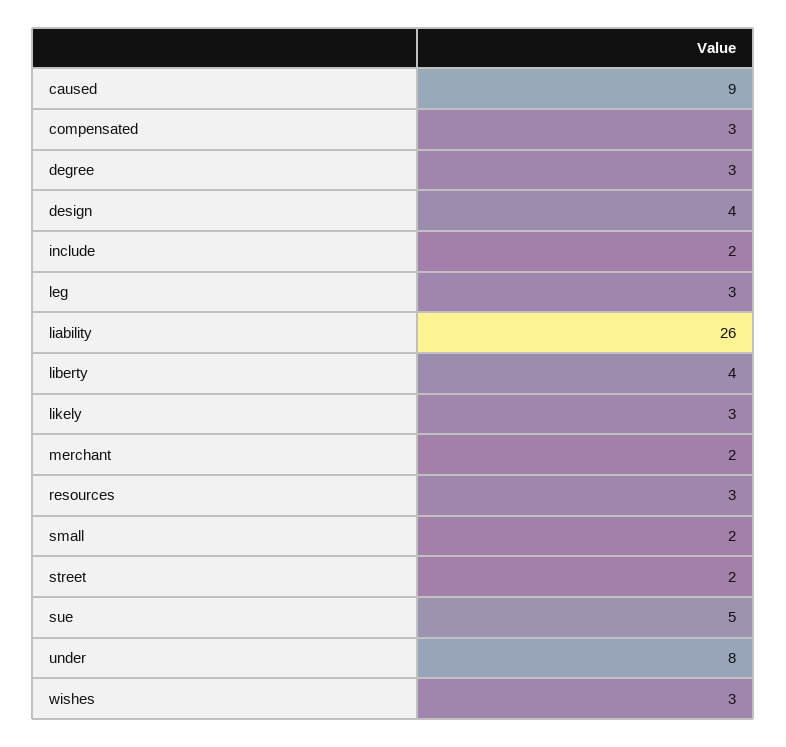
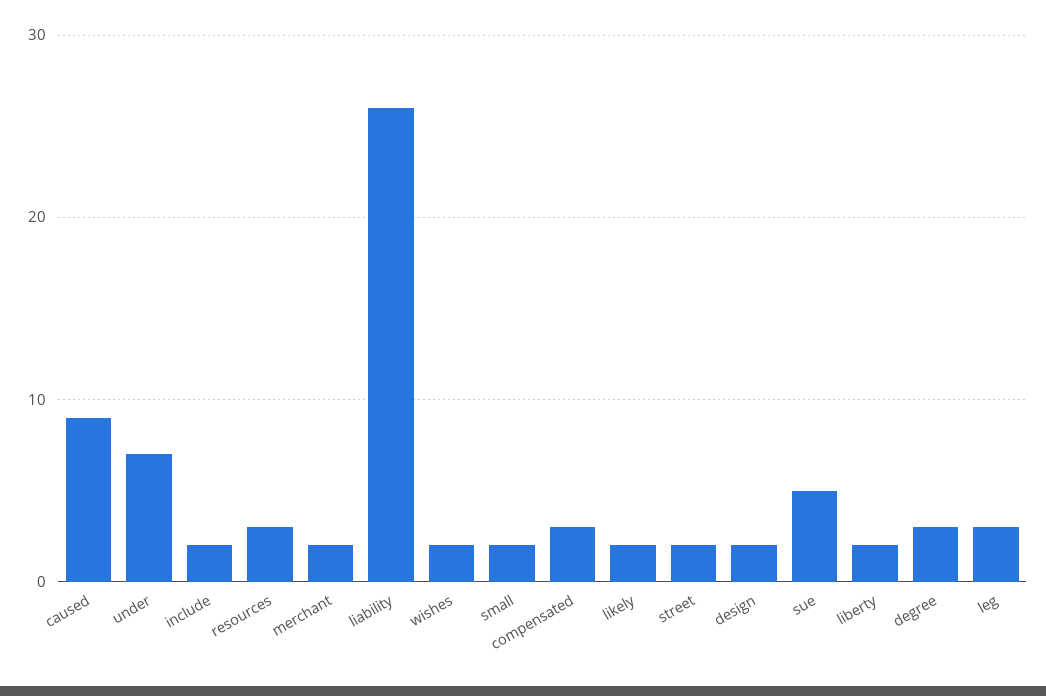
  {
    "caused": 9,
    "compensated": 3,
    "degree": 3,
-   "design": 4,
+   "design": 2,
    "include": 2,
    "leg": 3,
    "liability": 26,
-   "liberty": 4,
+   "liberty": 2,
-   "likely": 3,
+   "likely": 2,
    "merchant": 2,
    "resources": 3,
    "small": 2,
    "street": 2,
    "sue": 5,
-   "under": 8,
+   "under": 7,
-   "wishes": 3
+   "wishes": 2
  }

